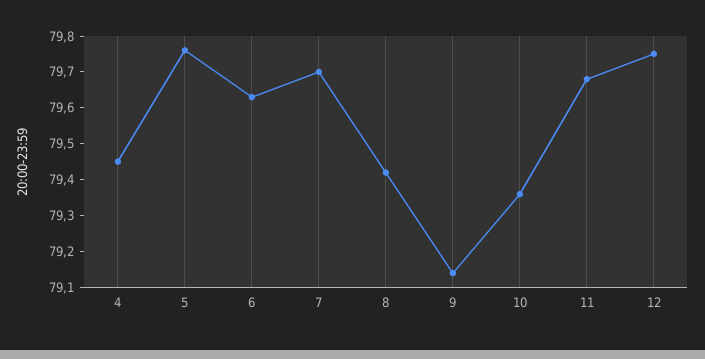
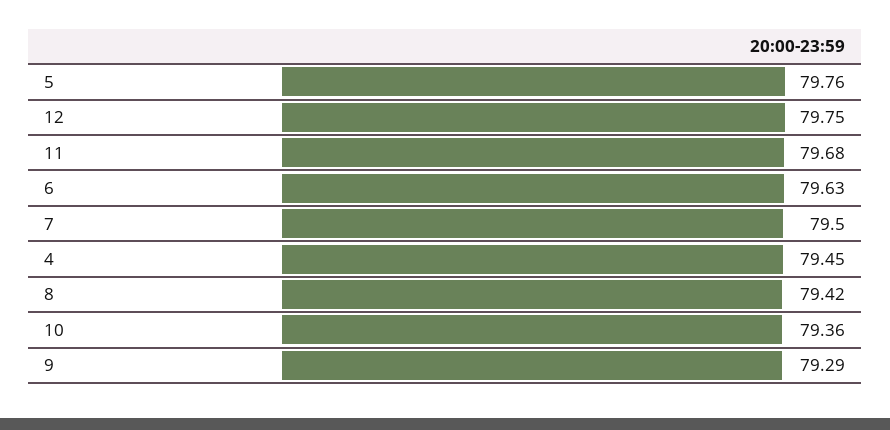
  {
    "4": 79.45,
    "5": 79.76,
    "6": 79.63,
-   "7": 79.7,
+   "7": 79.5,
    "8": 79.42,
-   "9": 79.15,
+   "9": 79.29,
    "10": 79.36,
    "11": 79.68,
    "12": 79.75
  }

